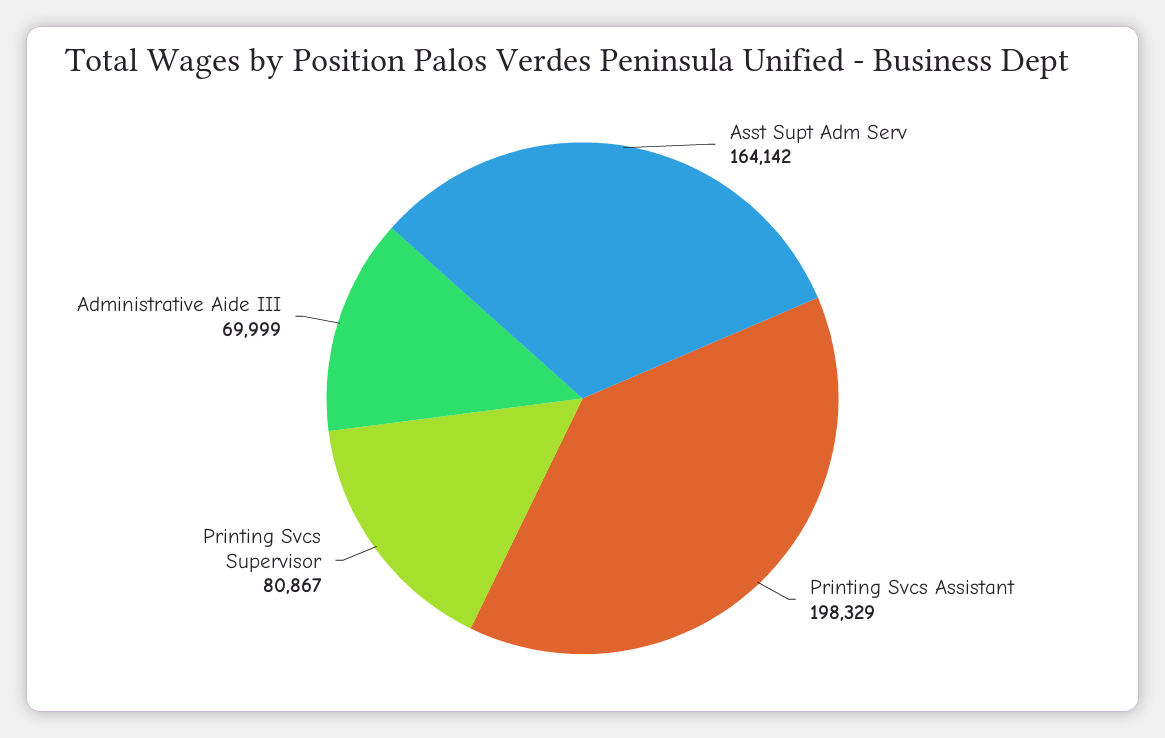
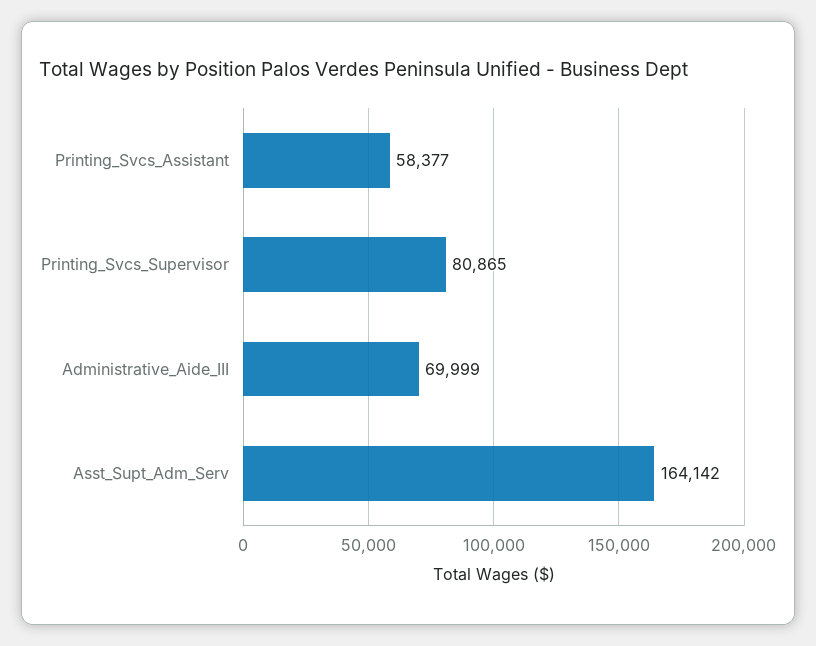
  {
    "Asst Supt Adm Serv": 164142,
-   "Printing Svcs Assistant": 198329,
+   "Printing Svcs Assistant": 58377,
-   "Printing Svcs Supervisor": 80867,
+   "Printing Svcs Supervisor": 80865,
    "Administrative Aide III": 69999
  }

